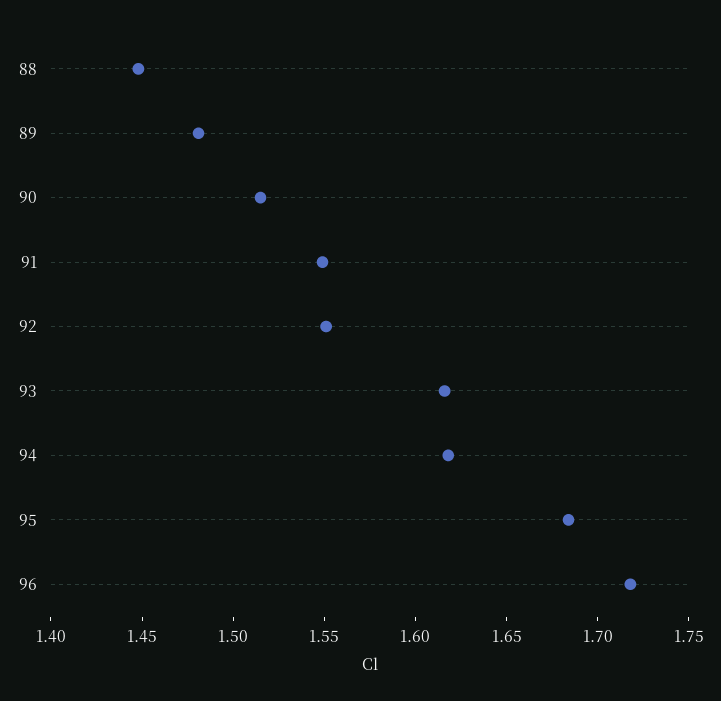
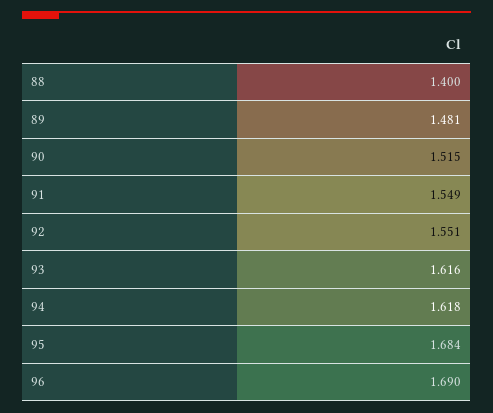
  {
-   "88": 1.45,
+   "88": 1.4,
    "89": 1.481,
    "90": 1.515,
    "91": 1.549,
    "92": 1.551,
    "93": 1.616,
    "94": 1.618,
    "95": 1.684,
-   "96": 1.72
+   "96": 1.69
  }

